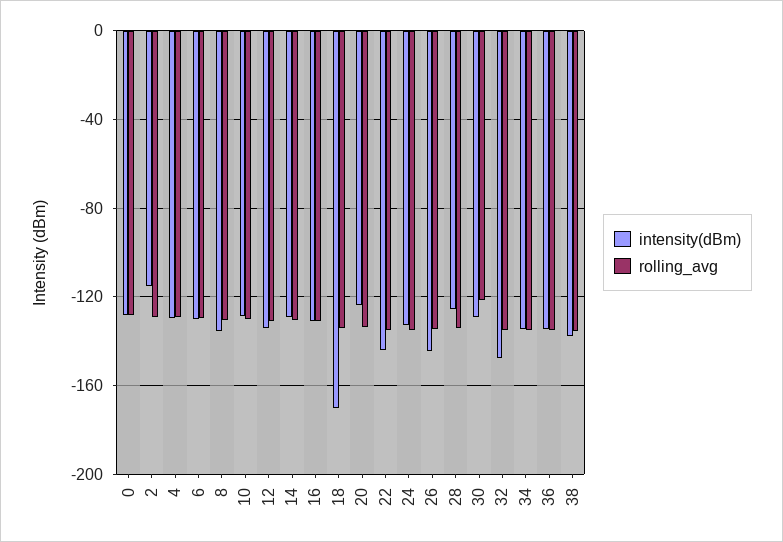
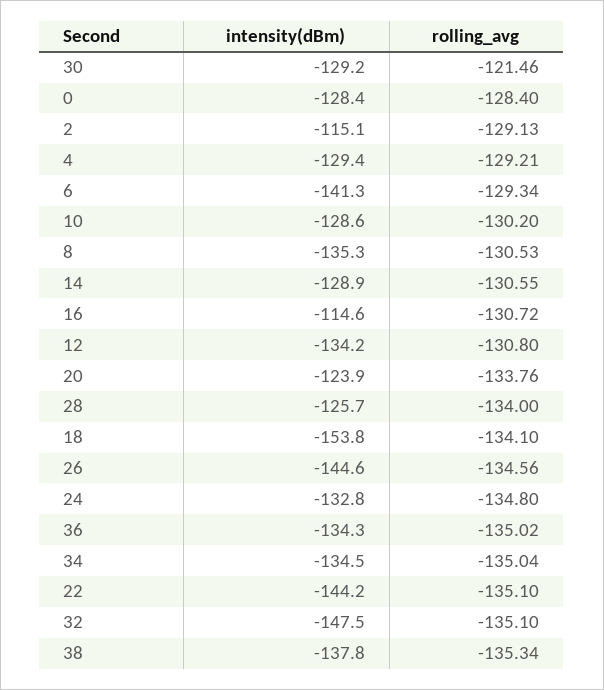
  {
    "intensity(dBm)": {
      "0": -128.4,
      "2": -115.1,
      "4": -129.4,
-     "6": -130,
+     "6": -141.3,
      "8": -135.3,
      "10": -128.6,
      "12": -134.2,
      "14": -128.9,
-     "16": -130,
+     "16": -114.6,
-     "18": -170,
+     "18": -153.8,
      "20": -123.9,
      "22": -144.2,
      "24": -132.8,
      "26": -144.6,
      "28": -125.7,
      "30": -129.2,
      "32": -147.5,
      "34": -134.5,
      "36": -134.3,
      "38": -137.8
    },
    "rolling_avg": {
      "0": -128.4,
      "2": -129.13,
      "4": -129.21,
      "6": -129.34,
      "8": -130.53,
      "10": -130.2,
      "12": -130.8,
      "14": -130.55,
      "16": -130.72,
      "18": -134.1,
      "20": -133.76,
      "22": -135.1,
      "24": -134.8,
      "26": -134.56,
      "28": -134,
      "30": -121.46,
      "32": -135.1,
      "34": -135.04,
      "36": -135.02,
      "38": -135.34
    }
  }

